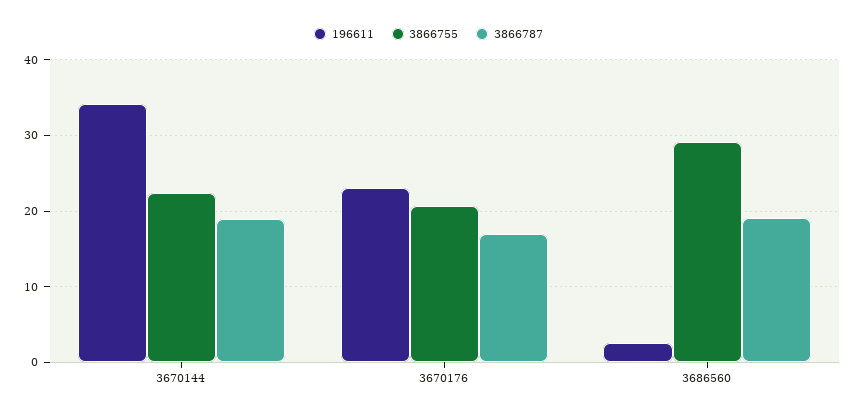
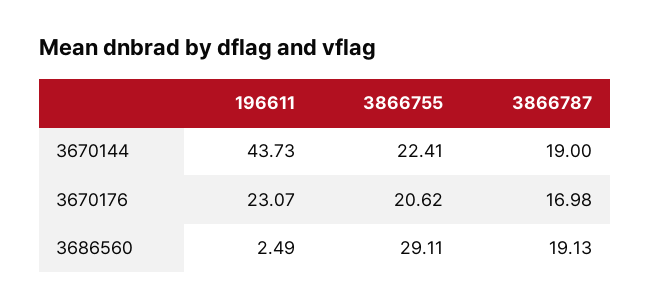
  {
    "196611": {
-     "3670144": 34,
+     "3670144": 43.73,
      "3670176": 23.07,
      "3686560": 2.49
    },
    "3866755": {
      "3670144": 22.41,
      "3670176": 20.62,
      "3686560": 29.11
    },
    "3866787": {
      "3670144": 19,
      "3670176": 16.98,
      "3686560": 19.13
    }
  }

